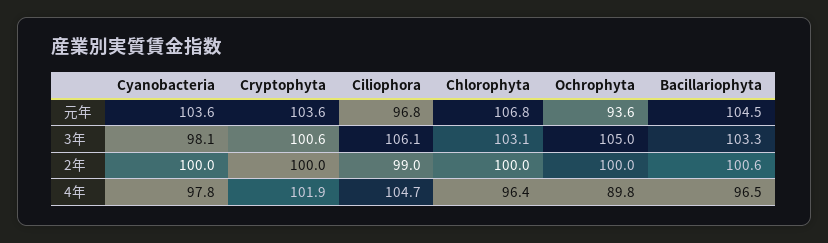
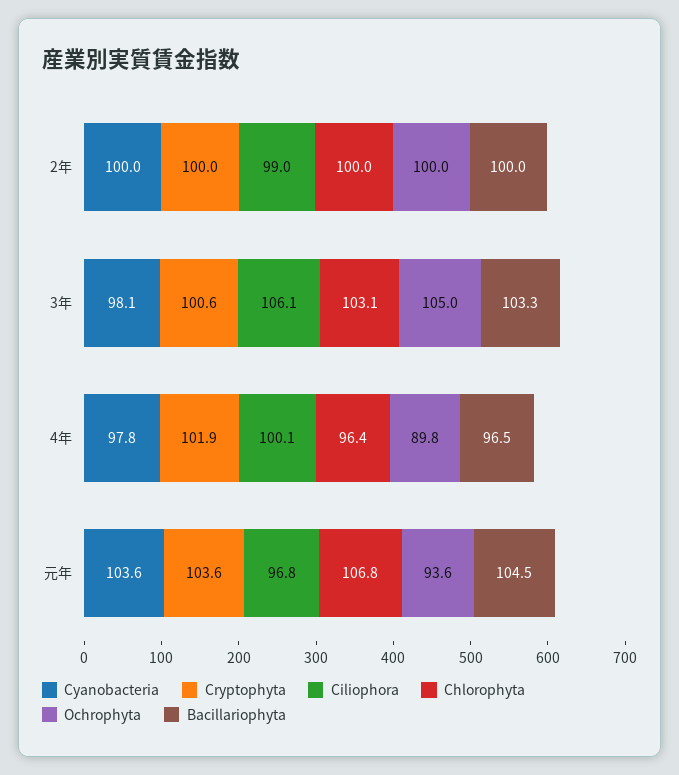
  {
    "Cyanobacteria": {
      "元年": 103.6,
      "3年": 98.1,
      "2年": 100,
      "4年": 97.8
    },
    "Cryptophyta": {
      "元年": 103.6,
      "3年": 100.6,
      "2年": 100,
      "4年": 101.9
    },
    "Ciliophora": {
      "元年": 96.8,
      "3年": 106.1,
      "2年": 99,
-     "4年": 104.7
+     "4年": 100.1
    },
    "Chlorophyta": {
      "元年": 106.8,
      "3年": 103.1,
      "2年": 100,
      "4年": 96.4
    },
    "Ochrophyta": {
      "元年": 93.6,
      "3年": 105,
      "2年": 100,
      "4年": 89.8
    },
    "Bacillariophyta": {
      "元年": 104.5,
      "3年": 103.3,
-     "2年": 100.6,
+     "2年": 100,
      "4年": 96.5
    }
  }

